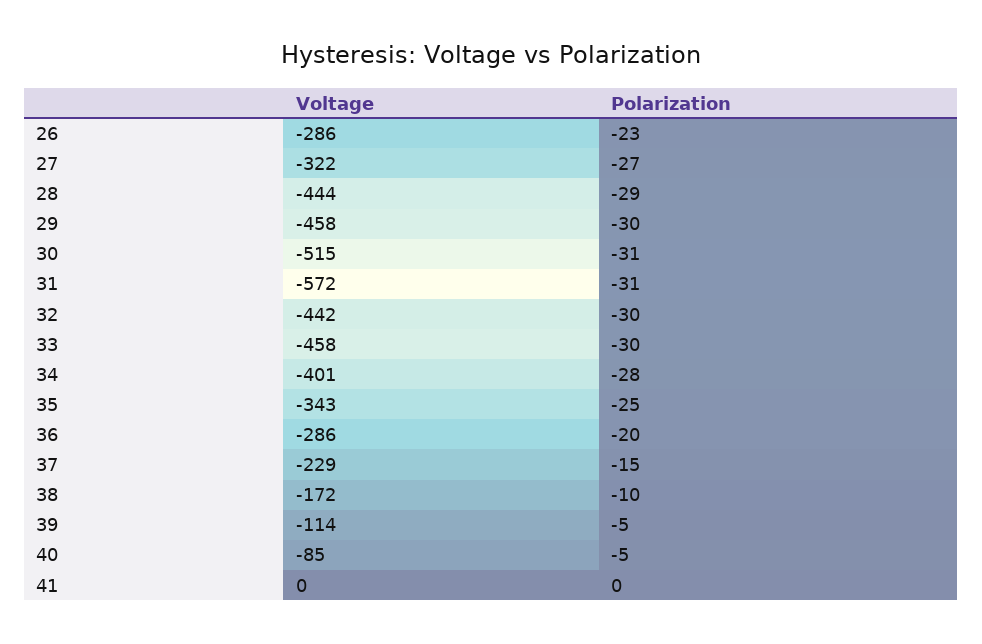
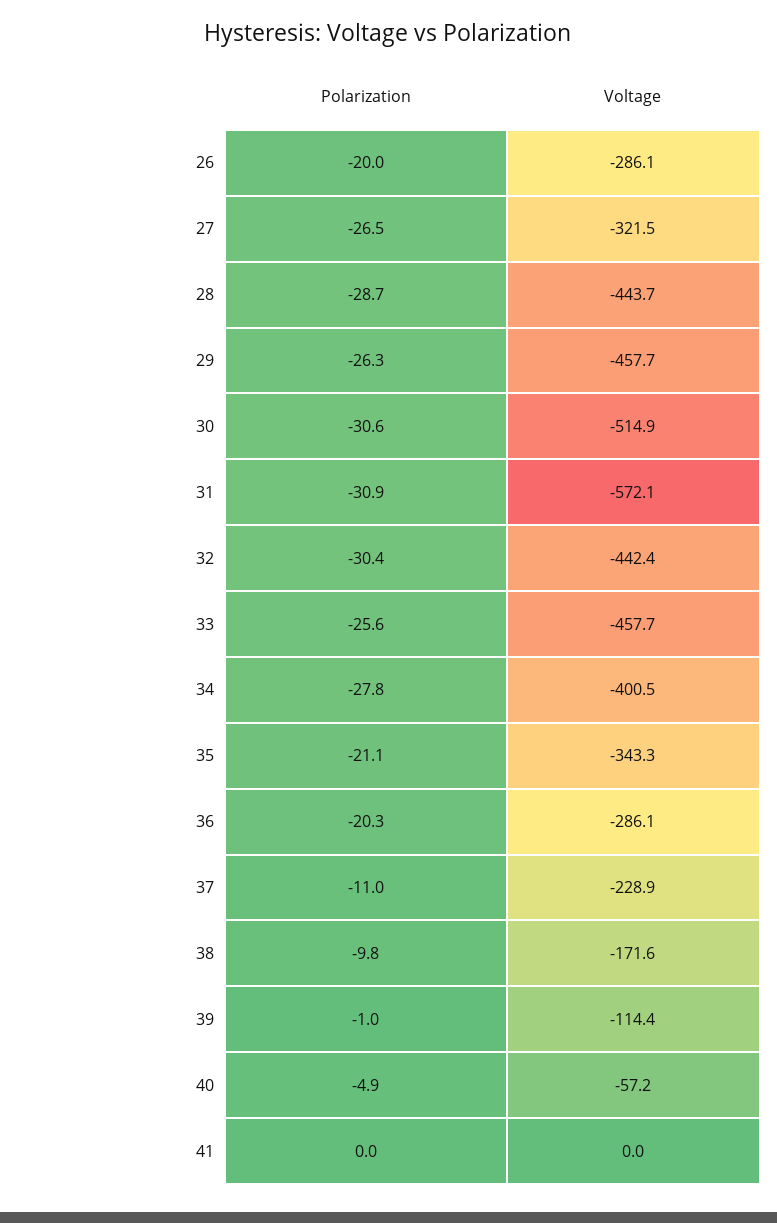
  {
    "Voltage": {
      "26": -286.1,
      "27": -321.5,
      "28": -443.7,
      "29": -457.7,
      "30": -514.9,
      "31": -572.1,
      "32": -442.4,
      "33": -457.7,
      "34": -400.5,
      "35": -343.3,
      "36": -286.1,
      "37": -228.9,
      "38": -171.6,
      "39": -114.4,
-     "40": -85,
+     "40": -57.2,
      "41": 0
    },
    "Polarization": {
-     "26": -23,
+     "26": -20,
      "27": -26.5,
      "28": -28.7,
-     "29": -30,
+     "29": -26.3,
      "30": -30.6,
      "31": -30.9,
      "32": -30.4,
-     "33": -30,
+     "33": -25.6,
      "34": -27.8,
-     "35": -25,
+     "35": -21.1,
      "36": -20.3,
-     "37": -15,
+     "37": -11,
      "38": -9.8,
-     "39": -5,
+     "39": -1,
      "40": -4.9,
      "41": 0
    }
  }

